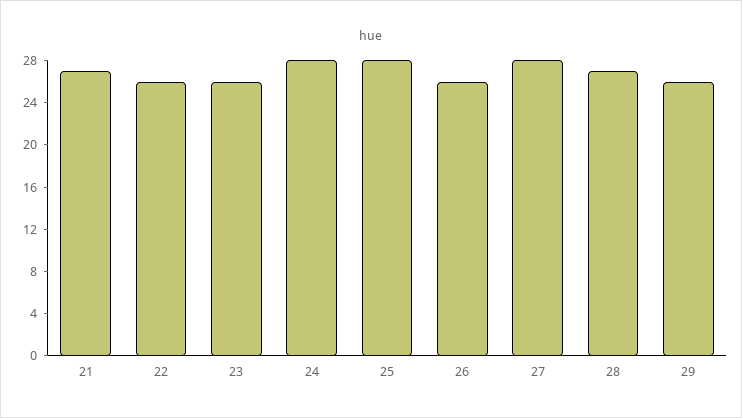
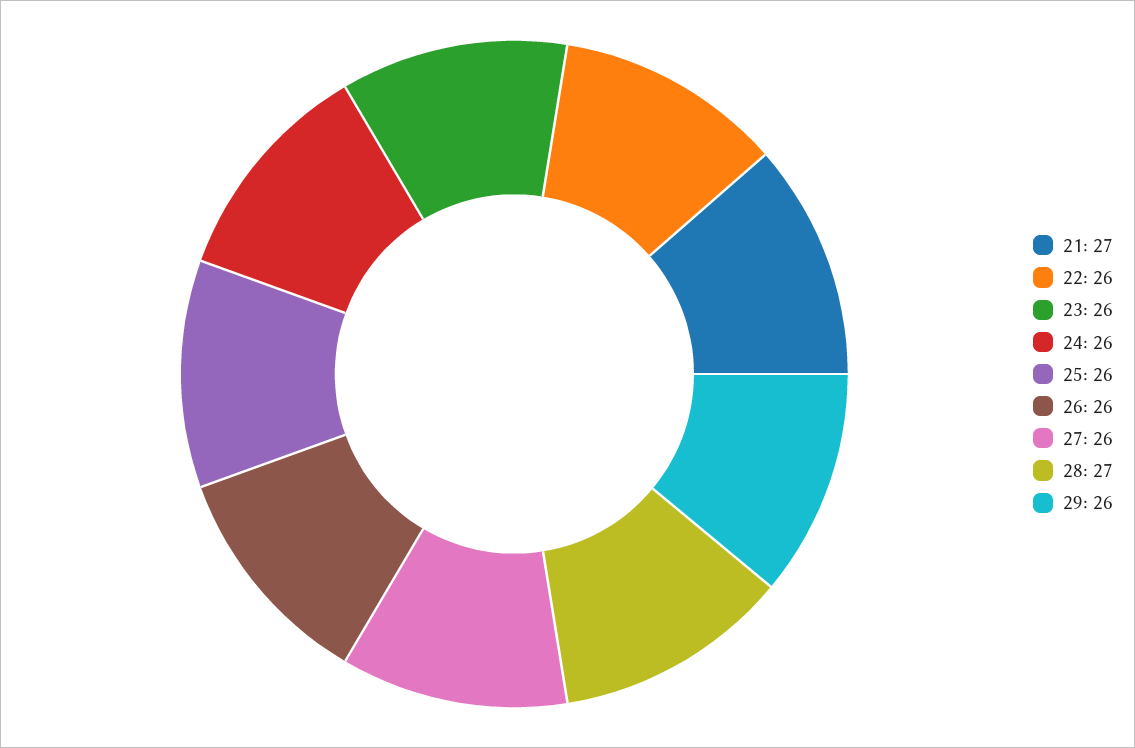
  {
    "21": 27,
    "22": 26,
    "23": 26,
-   "24": 28,
+   "24": 26,
-   "25": 28,
+   "25": 26,
    "26": 26,
-   "27": 28,
+   "27": 26,
    "28": 27,
    "29": 26
  }

